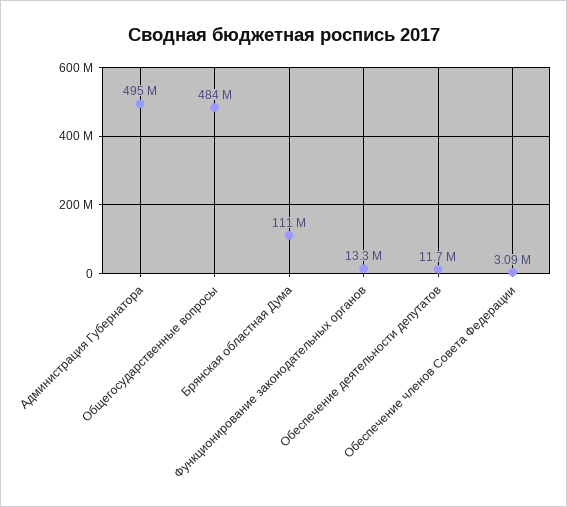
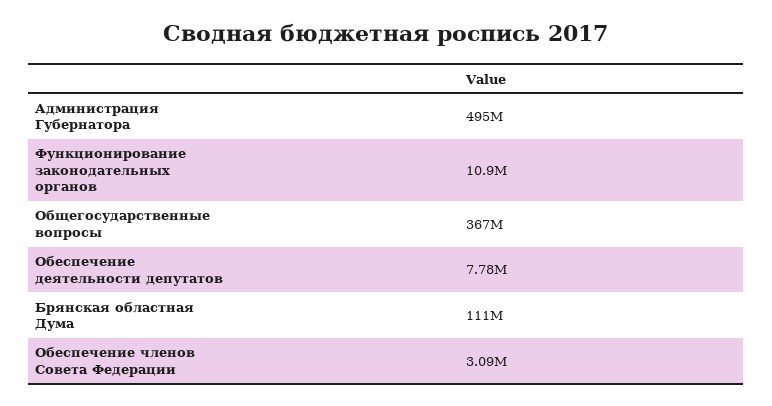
  {
    "Администрация Губернатора": 495000000,
-   "Общегосударственные вопросы": 484000000,
+   "Общегосударственные вопросы": 367000000,
    "Брянская областная Дума": 111000000,
-   "Функционирование законодательных органов": 13300000,
+   "Функционирование законодательных органов": 10900000,
-   "Обеспечение деятельности депутатов": 11700000,
+   "Обеспечение деятельности депутатов": 7780000,
    "Обеспечение членов Совета Федерации": 3090000
  }

